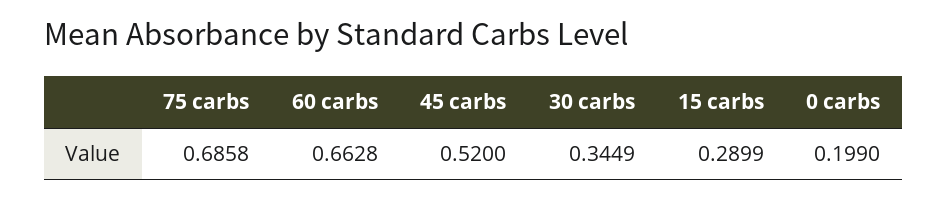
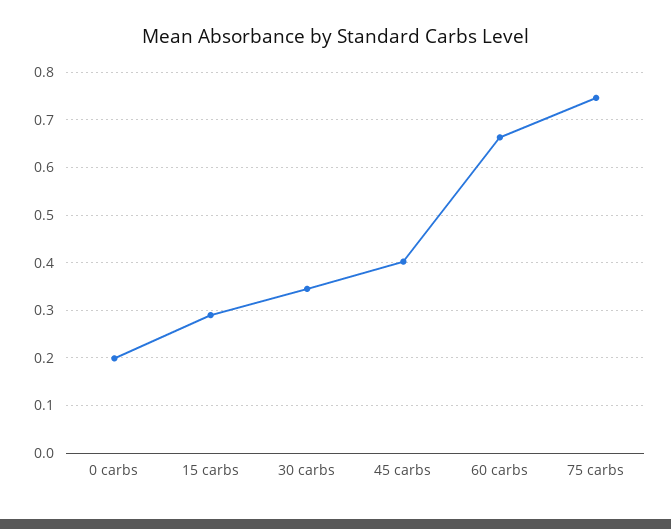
  {
-   "75 carbs": 0.6858,
+   "75 carbs": 0.74,
    "60 carbs": 0.6628,
-   "45 carbs": 0.52,
+   "45 carbs": 0.4,
    "30 carbs": 0.3449,
    "15 carbs": 0.2899,
    "0 carbs": 0.199
  }

